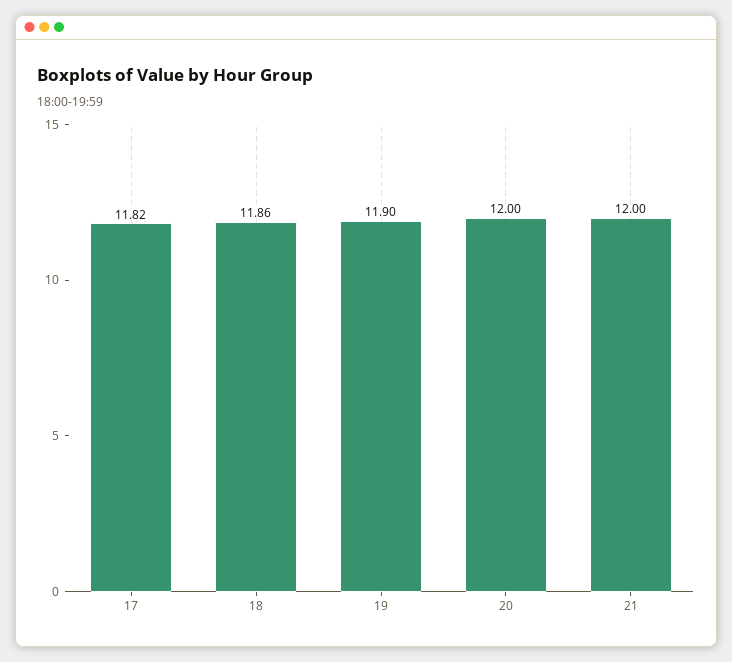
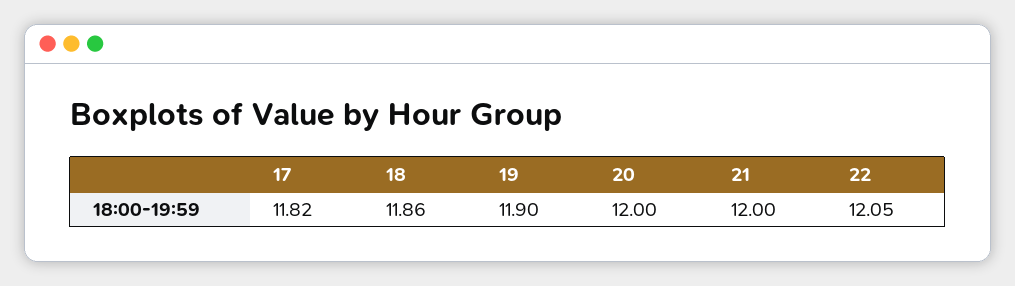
  {
    "17": 11.82,
    "18": 11.86,
    "19": 11.9,
    "20": 12,
-   "21": 12
+   "21": 12,
+   "22": 12.05
  }

